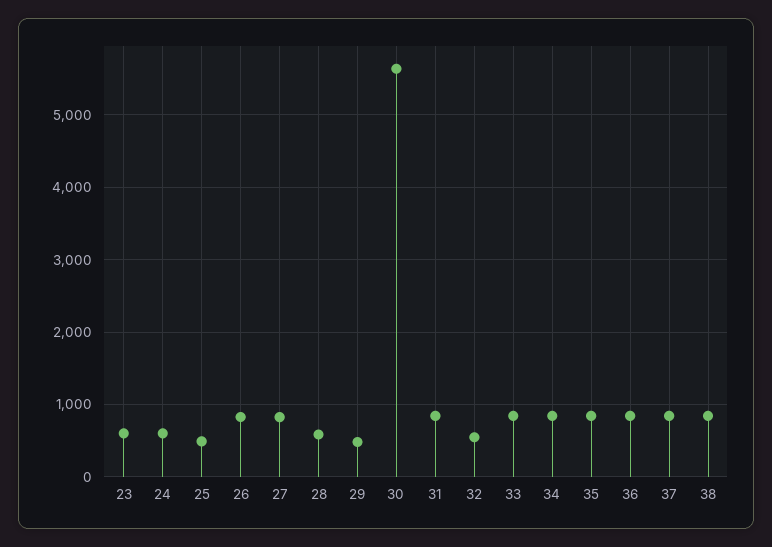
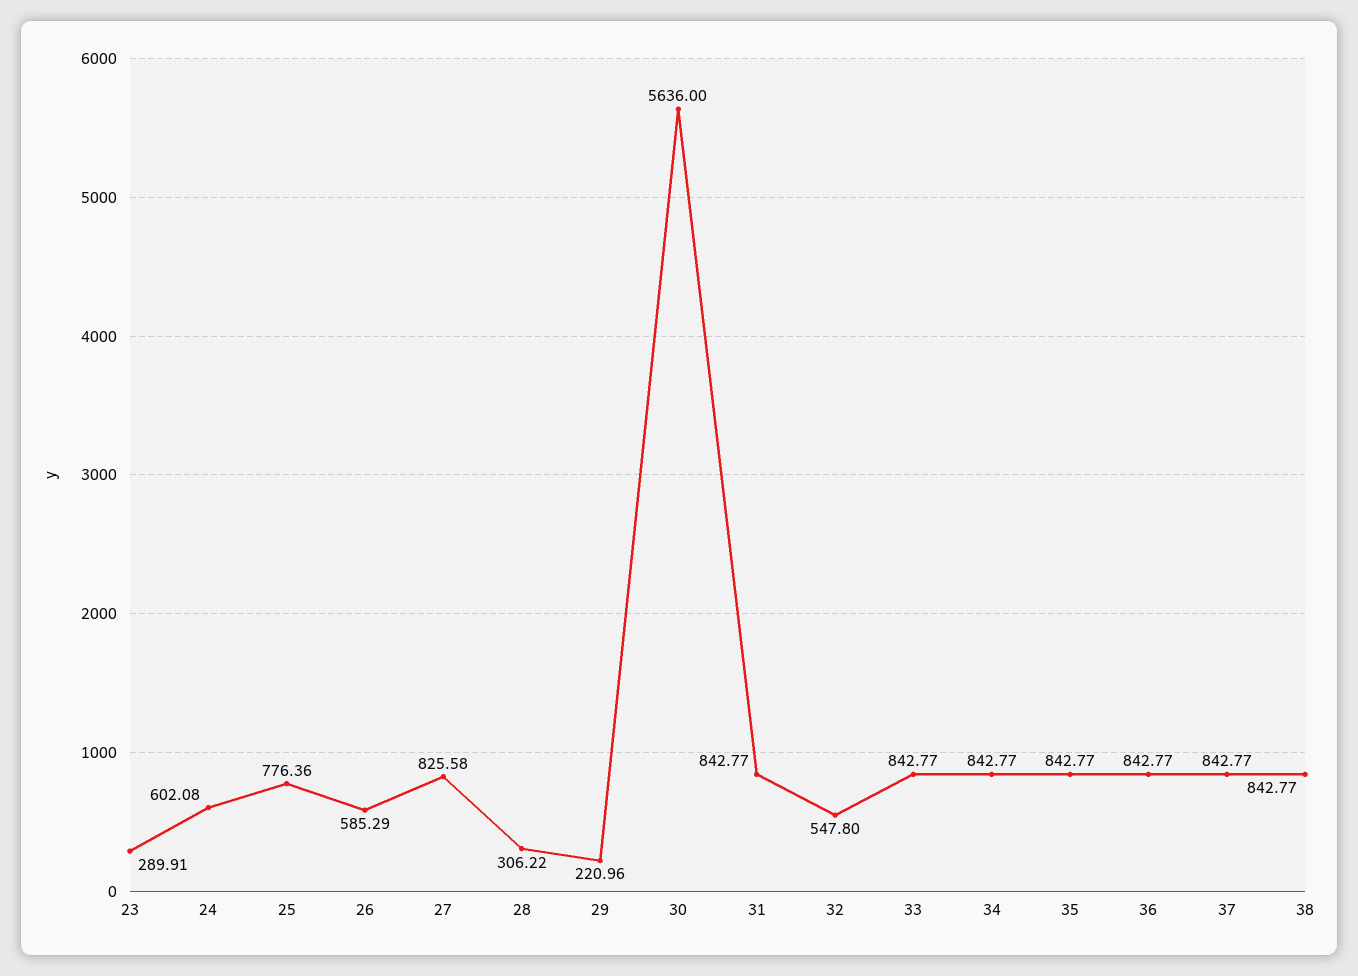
  {
-   "23": 600,
+   "23": 289.91,
    "24": 602.08,
-   "25": 500,
+   "25": 776.36,
-   "26": 800,
+   "26": 585.29,
    "27": 825.58,
-   "28": 600,
+   "28": 306.22,
-   "29": 500,
+   "29": 220.96,
    "30": 5636,
    "31": 842.77,
    "32": 547.8,
    "33": 842.77,
    "34": 842.77,
    "35": 842.77,
    "36": 842.77,
    "37": 842.77,
    "38": 842.77
  }

